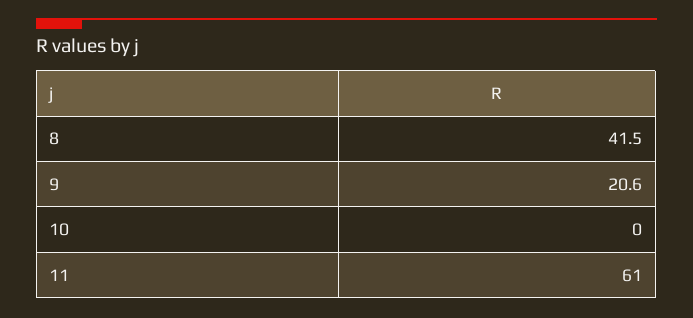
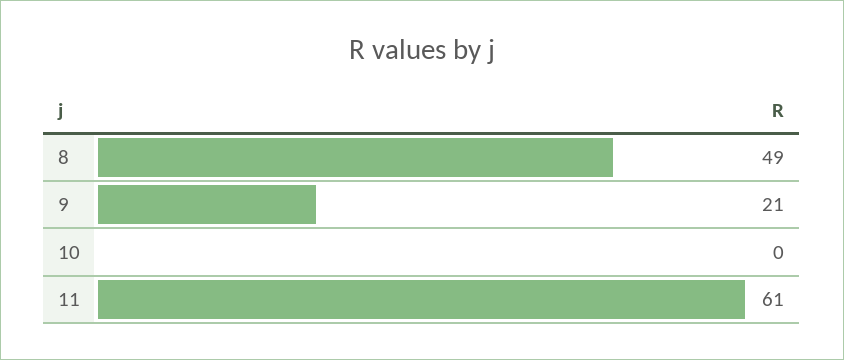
  {
-   "8": 41.5,
+   "8": 49,
    "9": 20.6,
    "10": 0,
    "11": 61
  }

